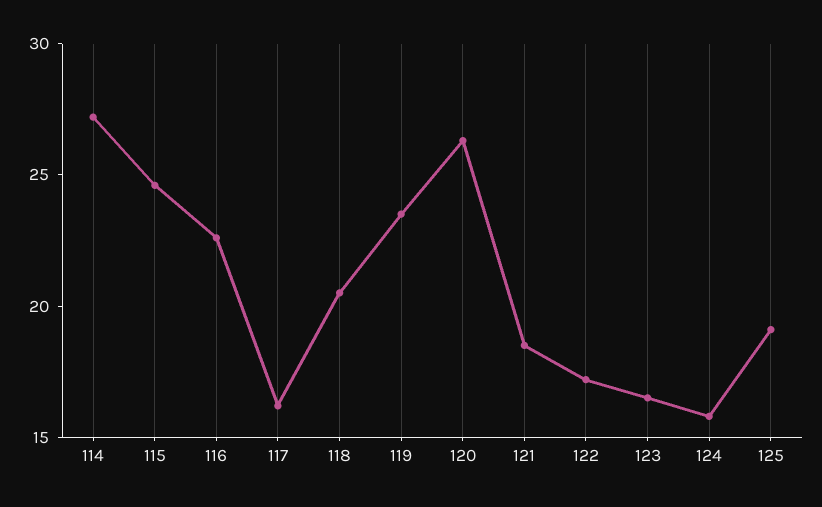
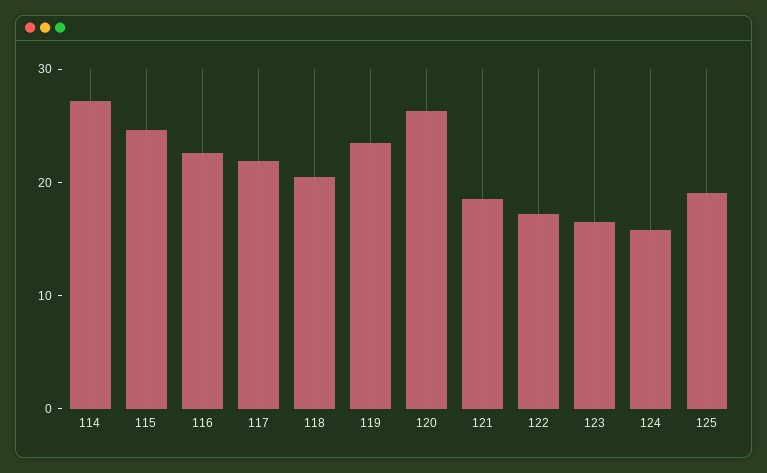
  {
    "114": 27,
    "115": 25,
    "116": 23,
-   "117": 16,
+   "117": 22,
    "118": 21,
    "119": 24,
    "120": 26,
    "121": 19,
    "122": 17,
    "123": 17,
    "124": 16,
    "125": 19
  }

